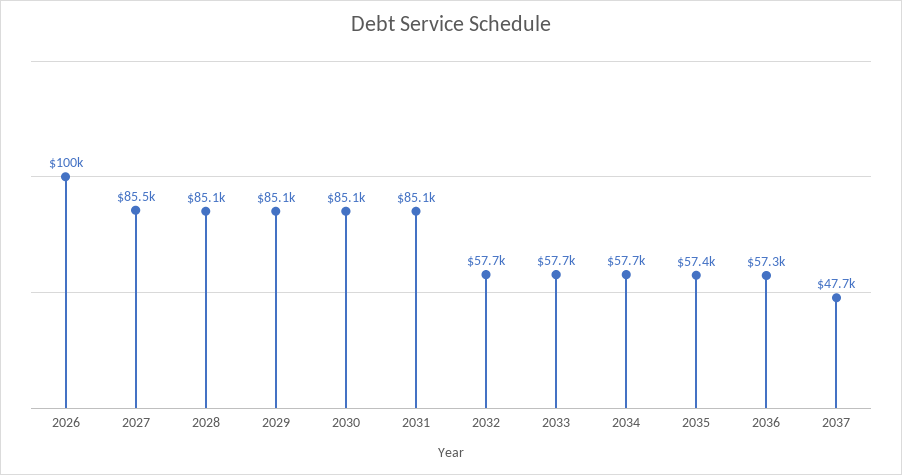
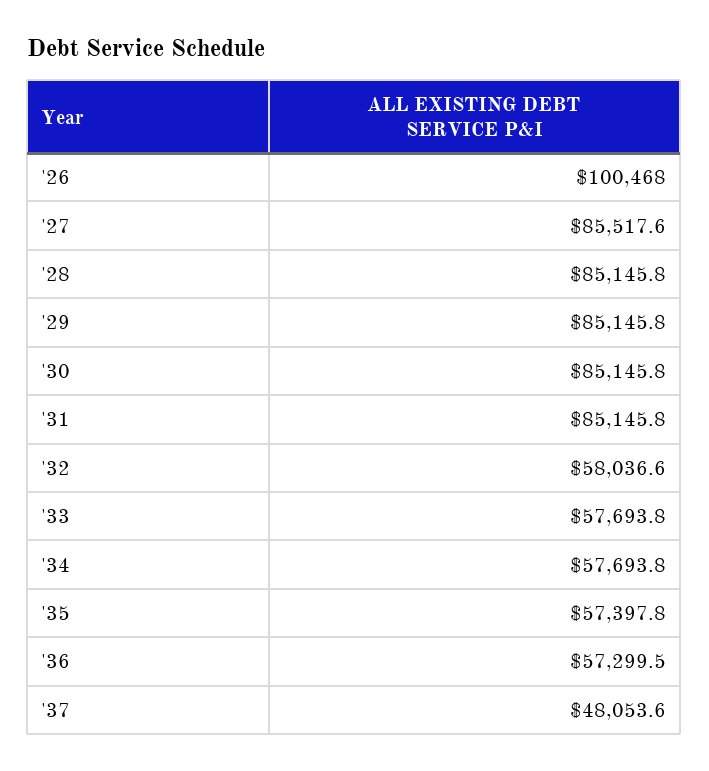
  {
    "2026": 100468,
    "2027": 85517.6,
    "2028": 85145.8,
    "2029": 85145.8,
    "2030": 85145.8,
    "2031": 85145.8,
-   "2032": 57700,
+   "2032": 58036.6,
    "2033": 57693.8,
    "2034": 57693.8,
    "2035": 57397.8,
    "2036": 57299.5,
-   "2037": 47700
+   "2037": 48053.6
  }

